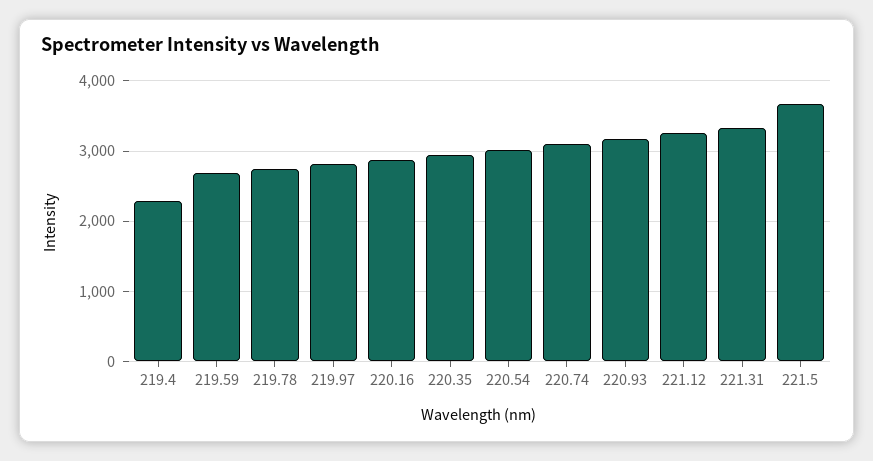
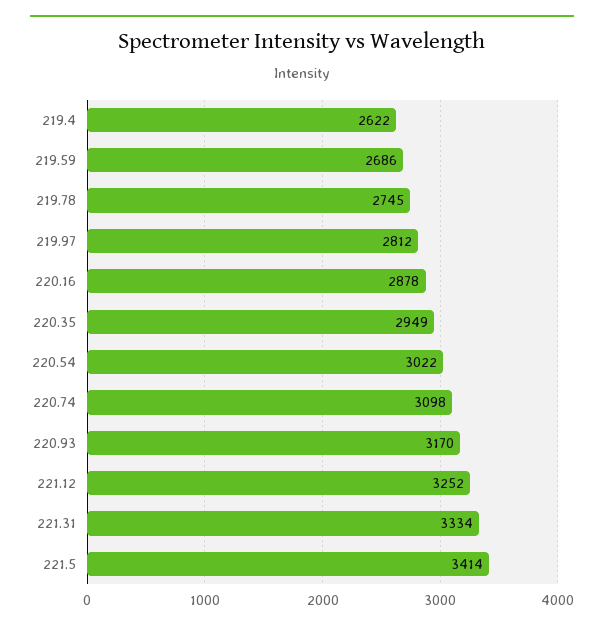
  {
-   "219.4": 2300,
+   "219.4": 2622,
    "219.59": 2686,
    "219.78": 2745,
    "219.97": 2812,
    "220.16": 2878,
    "220.35": 2949,
    "220.54": 3022,
    "220.74": 3098,
    "220.93": 3170,
    "221.12": 3252,
    "221.31": 3334,
-   "221.5": 3700
+   "221.5": 3414
  }

